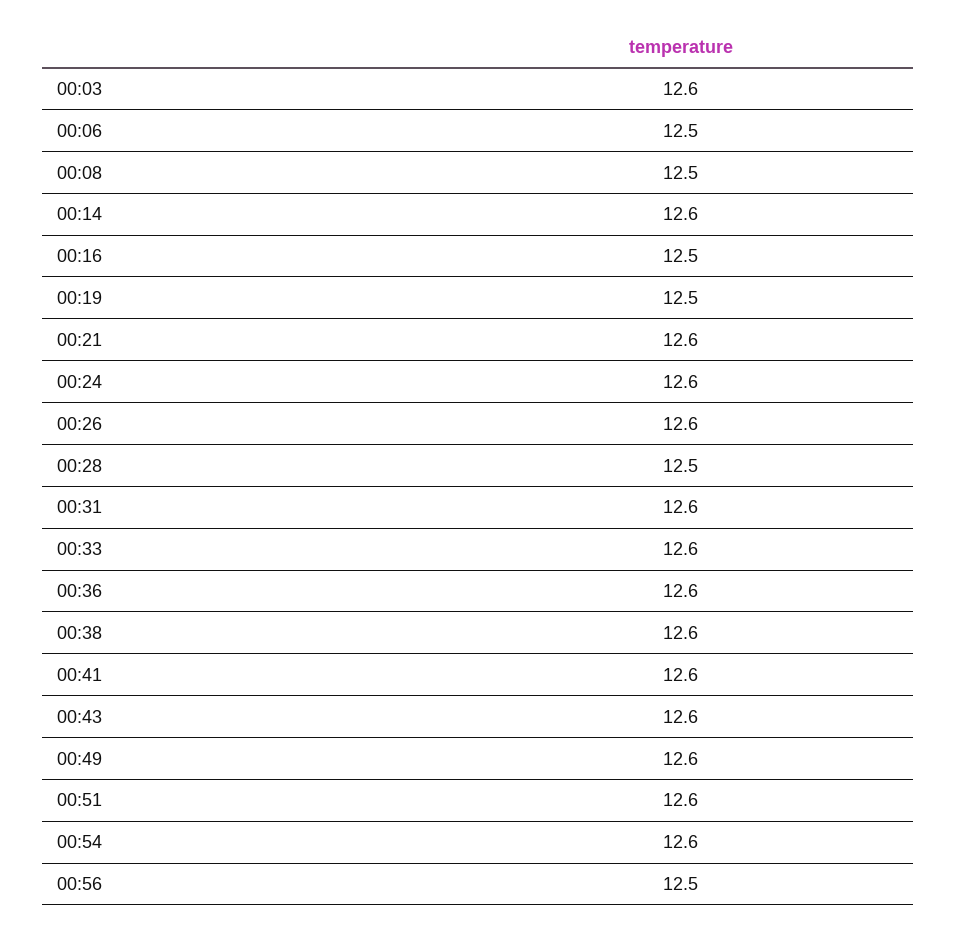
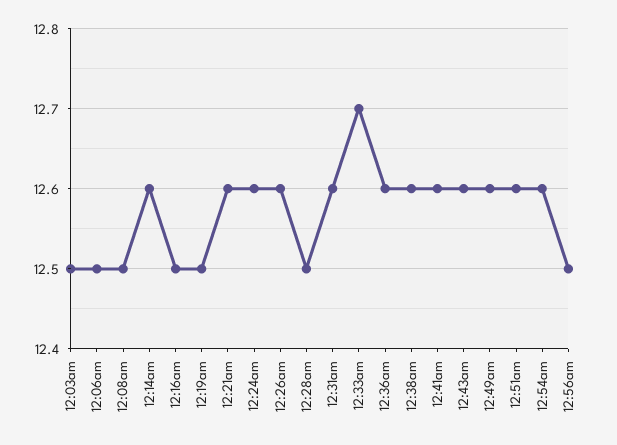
  {
-   "00:03": 12.6,
+   "00:03": 12.5,
    "00:06": 12.5,
    "00:08": 12.5,
    "00:14": 12.6,
    "00:16": 12.5,
    "00:19": 12.5,
    "00:21": 12.6,
    "00:24": 12.6,
    "00:26": 12.6,
    "00:28": 12.5,
    "00:31": 12.6,
-   "00:33": 12.6,
+   "00:33": 12.7,
    "00:36": 12.6,
    "00:38": 12.6,
    "00:41": 12.6,
    "00:43": 12.6,
    "00:49": 12.6,
    "00:51": 12.6,
    "00:54": 12.6,
    "00:56": 12.5
  }

